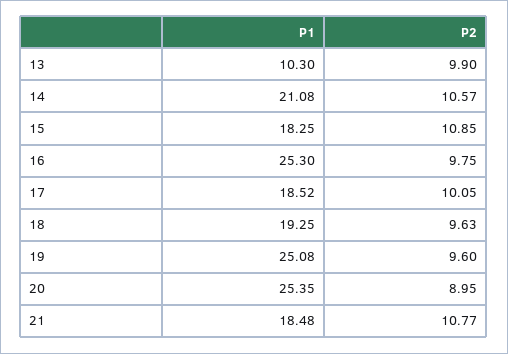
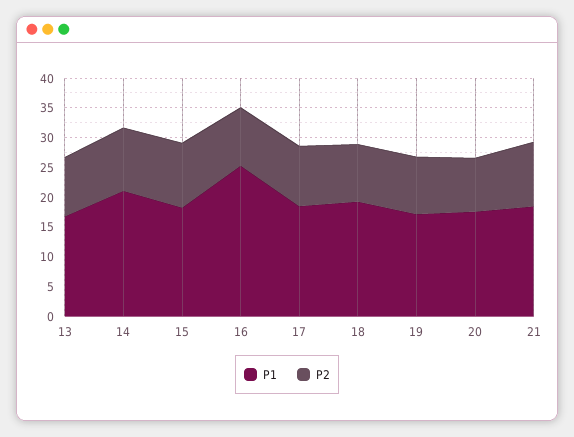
  {
    "P1": {
-     "13": 10.3,
+     "13": 17.5,
      "14": 21.08,
      "15": 18.25,
      "16": 25.3,
      "17": 18.52,
      "18": 19.25,
-     "19": 25.08,
+     "19": 17.5,
-     "20": 25.35,
+     "20": 17.5,
      "21": 18.48
    },
    "P2": {
      "13": 9.9,
      "14": 10.57,
      "15": 10.85,
      "16": 9.75,
      "17": 10.05,
      "18": 9.63,
      "19": 9.6,
      "20": 8.95,
      "21": 10.77
    }
  }

